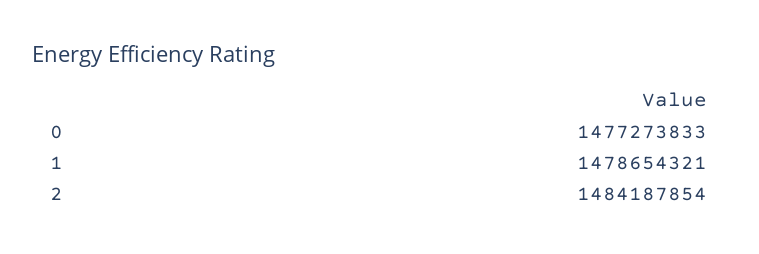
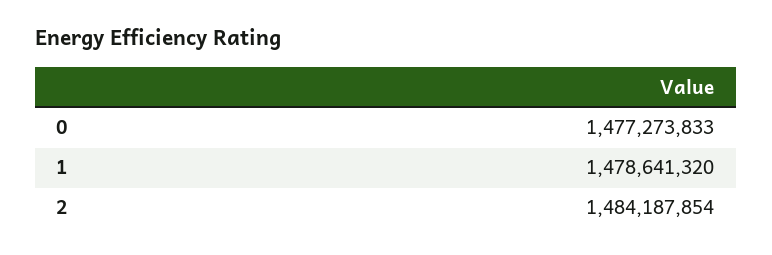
  {
    "0": 1477273833,
-   "1": 1478654321,
+   "1": 1478641320,
    "2": 1484187854
  }

